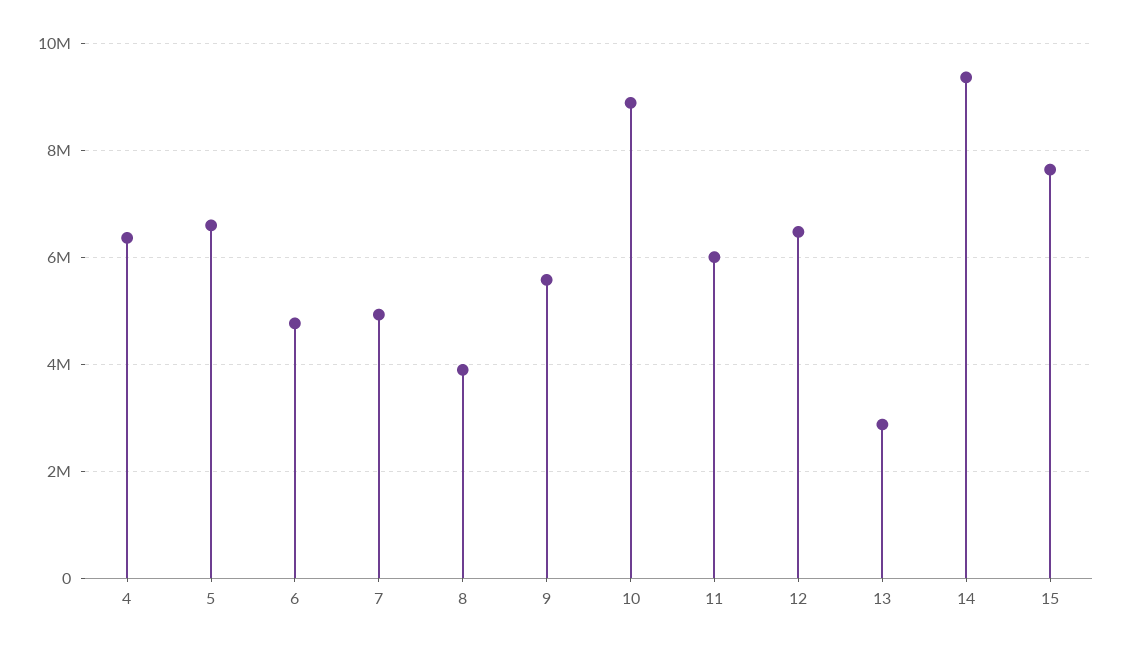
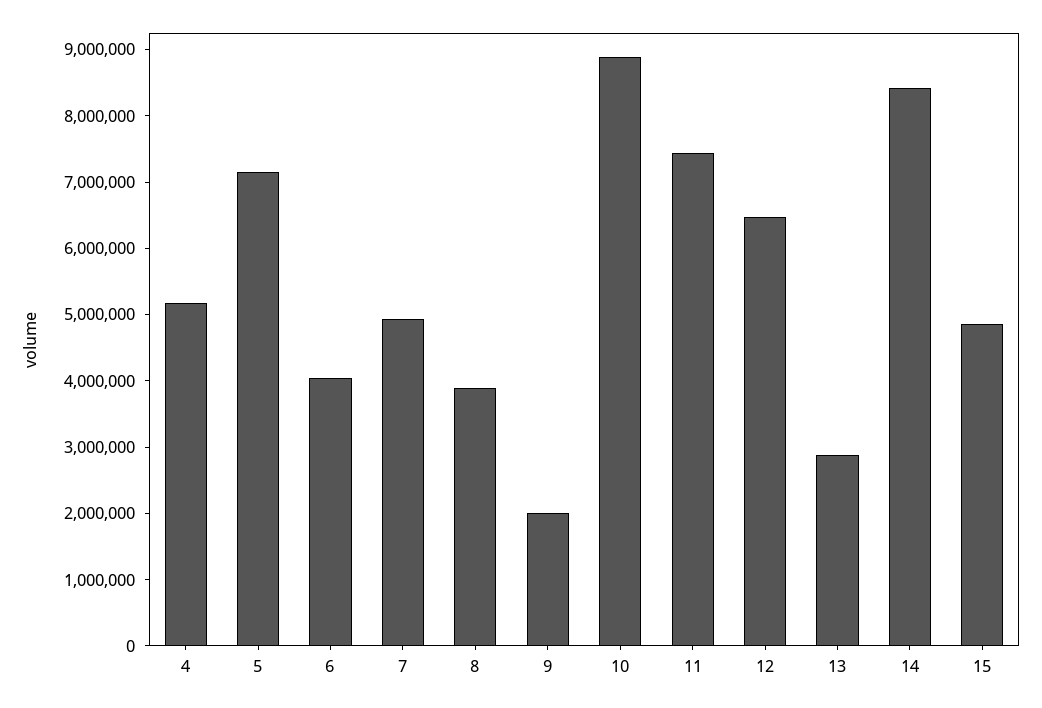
  {
-   "4": 6400000,
+   "4": 5200000,
-   "5": 6600000,
+   "5": 7200000,
-   "6": 4800000,
+   "6": 4000000,
    "7": 5000000,
    "8": 3800000,
-   "9": 5600000,
+   "9": 2000000,
    "10": 8800000,
-   "11": 6000000,
+   "11": 7400000,
    "12": 6400000,
    "13": 2800000,
-   "14": 9400000,
+   "14": 8400000,
-   "15": 7600000
+   "15": 4800000
  }

